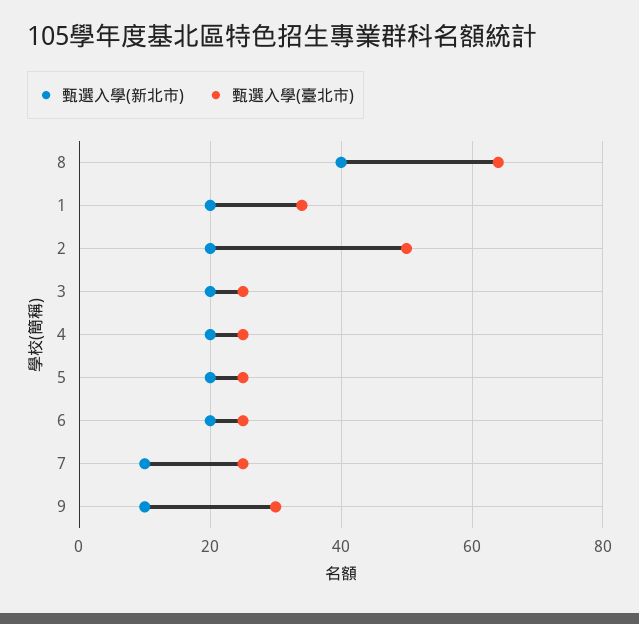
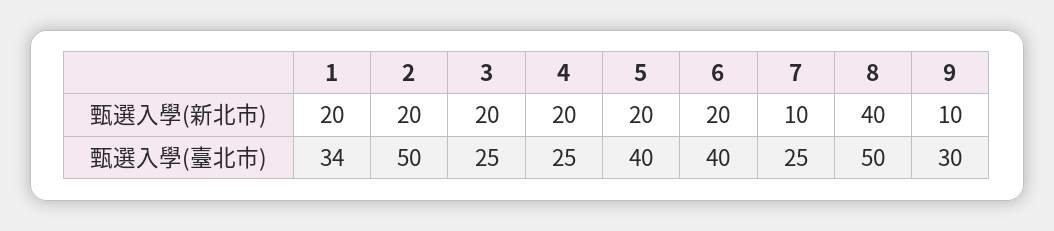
  {
    "甄選入學(新北市)": {
      "8": 40,
      "1": 20,
      "2": 20,
      "3": 20,
      "4": 20,
      "5": 20,
      "6": 20,
      "7": 10,
      "9": 10
    },
    "甄選入學(臺北市)": {
-     "8": 65,
+     "8": 50,
      "1": 34,
      "2": 50,
      "3": 25,
      "4": 25,
-     "5": 25,
+     "5": 40,
-     "6": 25,
+     "6": 40,
      "7": 25,
      "9": 30
    }
  }

